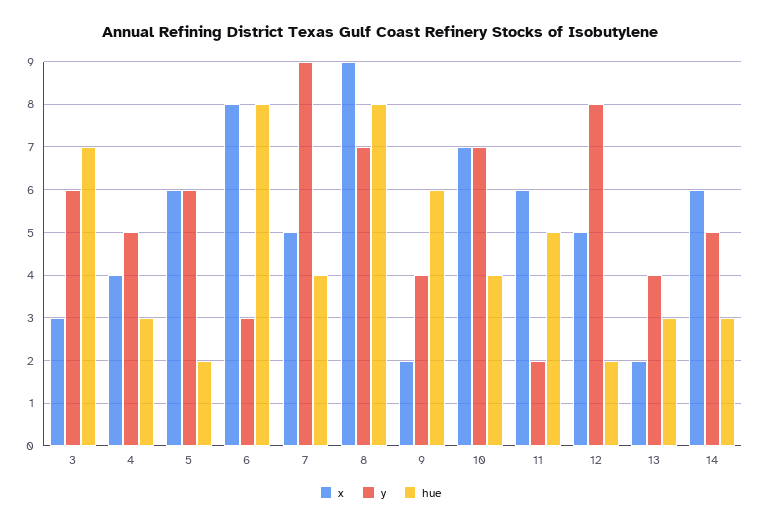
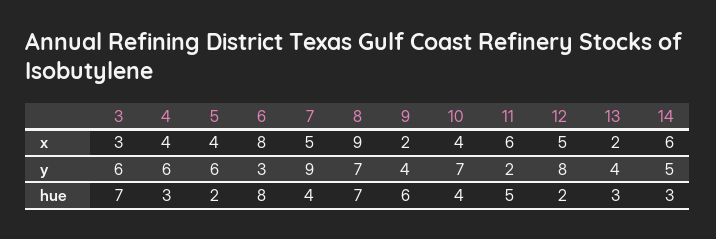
  {
    "x": {
      "3": 3,
      "4": 4,
-     "5": 6,
+     "5": 4,
      "6": 8,
      "7": 5,
      "8": 9,
      "9": 2,
-     "10": 7,
+     "10": 4,
      "11": 6,
      "12": 5,
      "13": 2,
      "14": 6
    },
    "y": {
      "3": 6,
-     "4": 5,
+     "4": 6,
      "5": 6,
      "6": 3,
      "7": 9,
      "8": 7,
      "9": 4,
      "10": 7,
      "11": 2,
      "12": 8,
      "13": 4,
      "14": 5
    },
    "hue": {
      "3": 7,
      "4": 3,
      "5": 2,
      "6": 8,
      "7": 4,
-     "8": 8,
+     "8": 7,
      "9": 6,
      "10": 4,
      "11": 5,
      "12": 2,
      "13": 3,
      "14": 3
    }
  }

